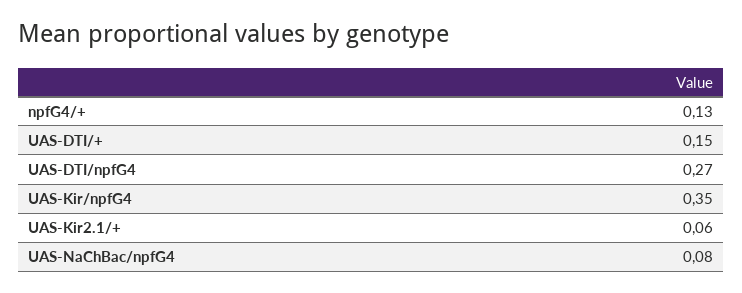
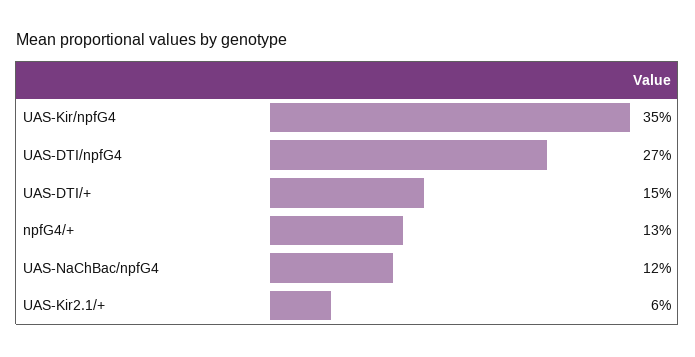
  {
    "npfG4/+": 0.13,
    "UAS-DTI/+": 0.15,
    "UAS-DTI/npfG4": 0.27,
    "UAS-Kir/npfG4": 0.35,
    "UAS-Kir2.1/+": 0.06,
-   "UAS-NaChBac/npfG4": 0.08
+   "UAS-NaChBac/npfG4": 0.12
  }

